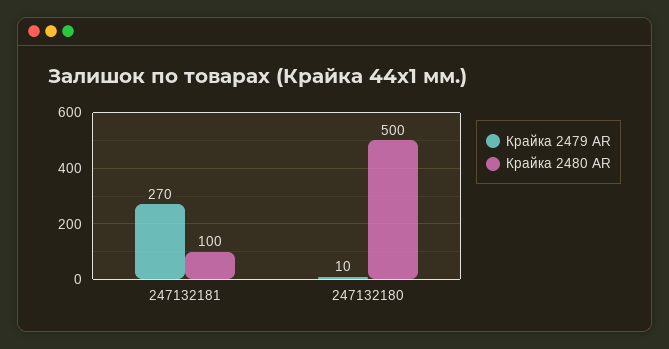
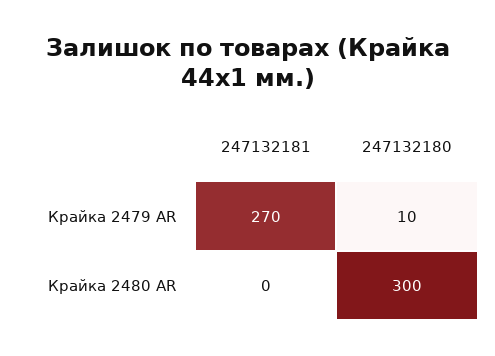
  {
    "Крайка 2479 AR": {
      "247132181": 270,
      "247132180": 10
    },
    "Крайка 2480 AR": {
-     "247132181": 100,
+     "247132181": 0,
-     "247132180": 500
+     "247132180": 300
    }
  }

